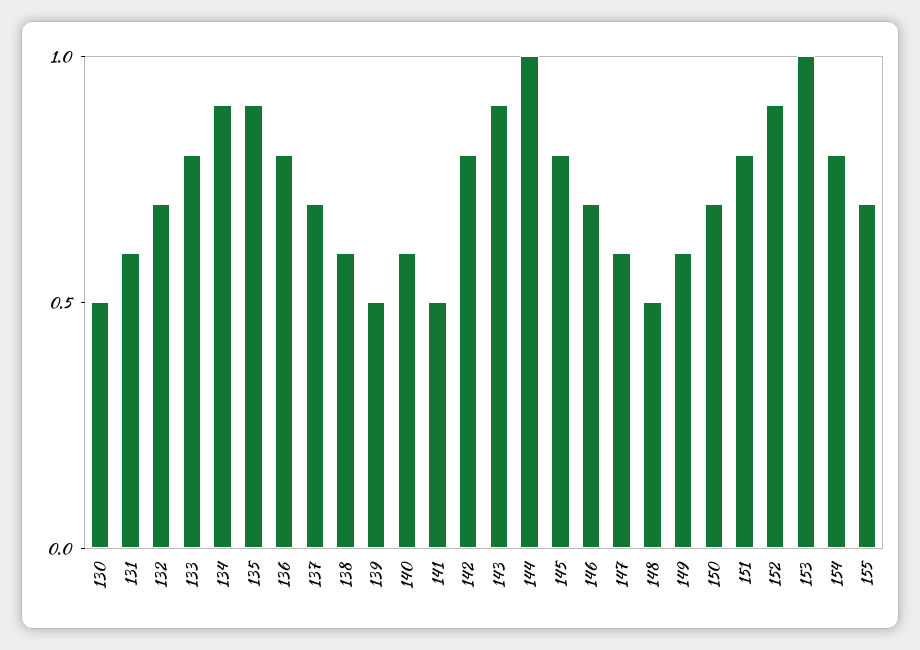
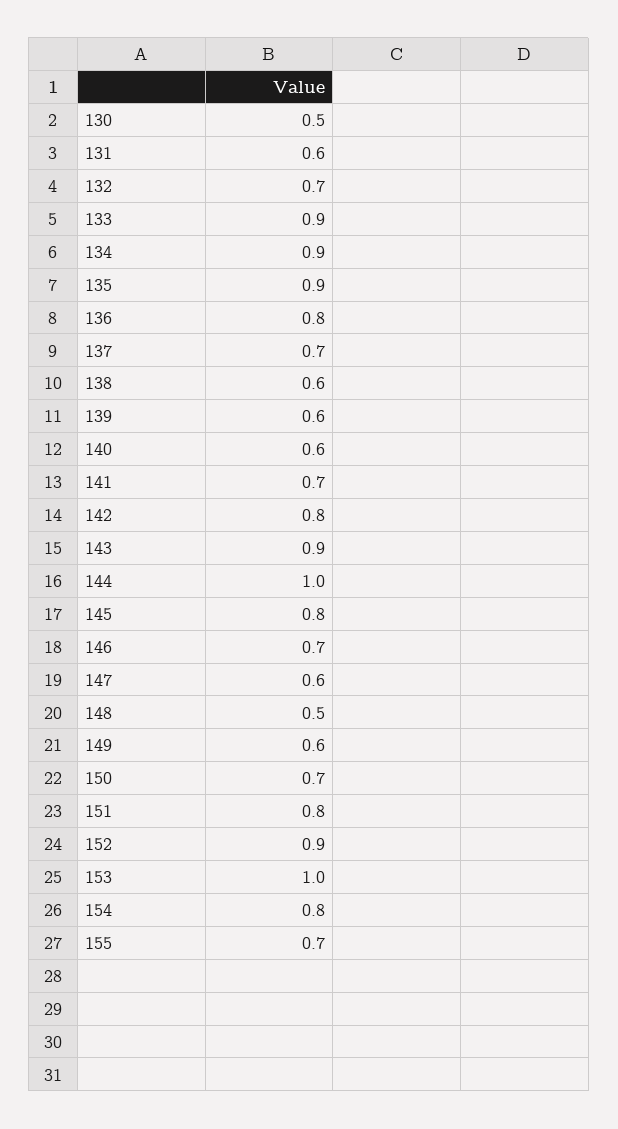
  {
    "130": 0.5,
    "131": 0.6,
    "132": 0.7,
-   "133": 0.8,
+   "133": 0.9,
    "134": 0.9,
    "135": 0.9,
    "136": 0.8,
    "137": 0.7,
    "138": 0.6,
-   "139": 0.5,
+   "139": 0.6,
    "140": 0.6,
-   "141": 0.5,
+   "141": 0.7,
    "142": 0.8,
    "143": 0.9,
    "144": 1,
    "145": 0.8,
    "146": 0.7,
    "147": 0.6,
    "148": 0.5,
    "149": 0.6,
    "150": 0.7,
    "151": 0.8,
    "152": 0.9,
    "153": 1,
    "154": 0.8,
    "155": 0.7
  }

